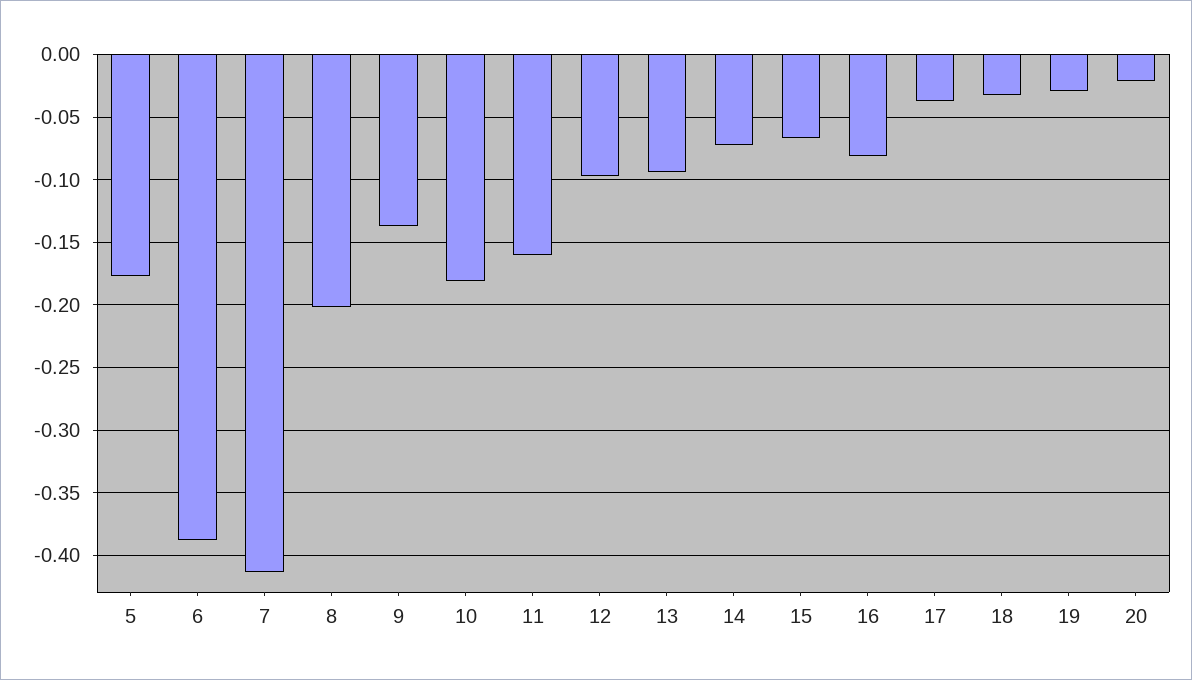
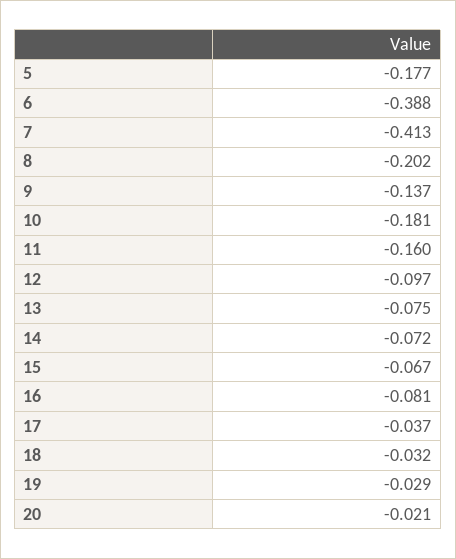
  {
    "5": -0.177,
    "6": -0.388,
    "7": -0.413,
    "8": -0.202,
    "9": -0.137,
    "10": -0.181,
    "11": -0.16,
    "12": -0.097,
-   "13": -0.095,
+   "13": -0.075,
    "14": -0.072,
    "15": -0.067,
    "16": -0.081,
    "17": -0.037,
    "18": -0.032,
    "19": -0.029,
    "20": -0.021
  }

